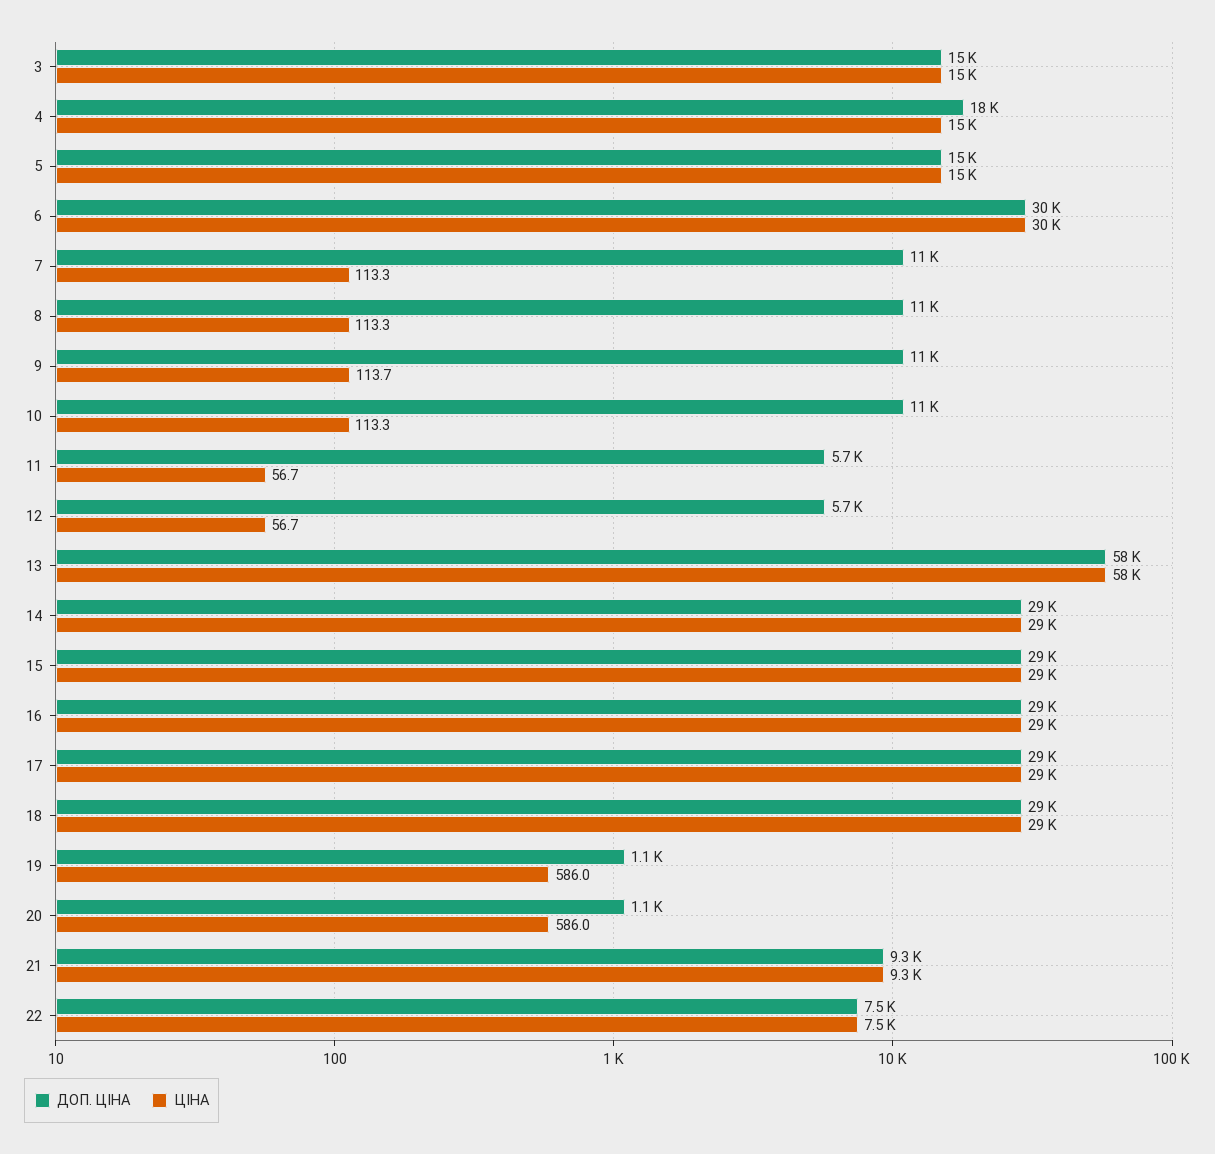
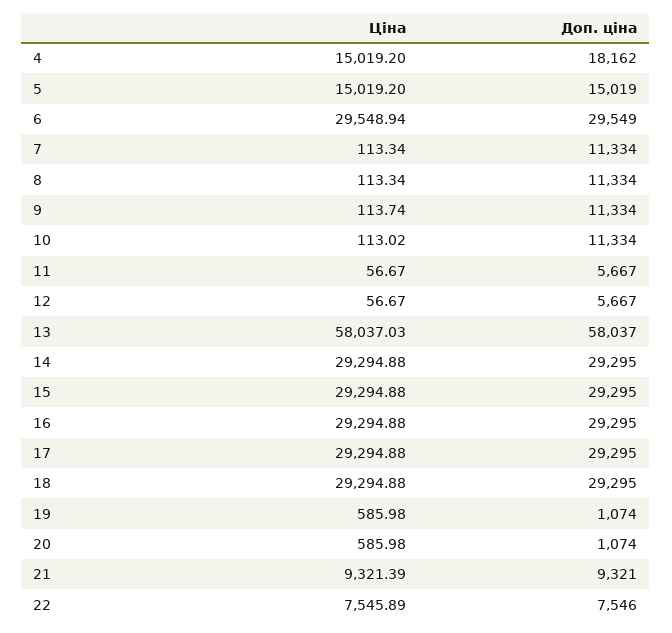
  {
    "ДОП. ЦІНА": {
-     "3": 15000,
      "4": 18162,
      "5": 15019,
      "6": 29549,
      "7": 11334,
      "8": 11334,
      "9": 11334,
      "10": 11334,
      "11": 5667,
      "12": 5667,
      "13": 58037,
      "14": 29295,
      "15": 29295,
      "16": 29295,
      "17": 29295,
      "18": 29295,
      "19": 1074,
      "20": 1074,
      "21": 9321,
      "22": 7546
    },
    "ЦІНА": {
-     "3": 15000,
      "4": 15019.2,
      "5": 15019.2,
      "6": 29548.94,
      "7": 113.34,
      "8": 113.34,
      "9": 113.74,
-     "10": 113.3,
+     "10": 113.02,
      "11": 56.67,
      "12": 56.67,
      "13": 58037.03,
      "14": 29294.88,
      "15": 29294.88,
      "16": 29294.88,
      "17": 29294.88,
      "18": 29294.88,
      "19": 585.98,
      "20": 585.98,
      "21": 9321.39,
      "22": 7545.89
    }
  }

